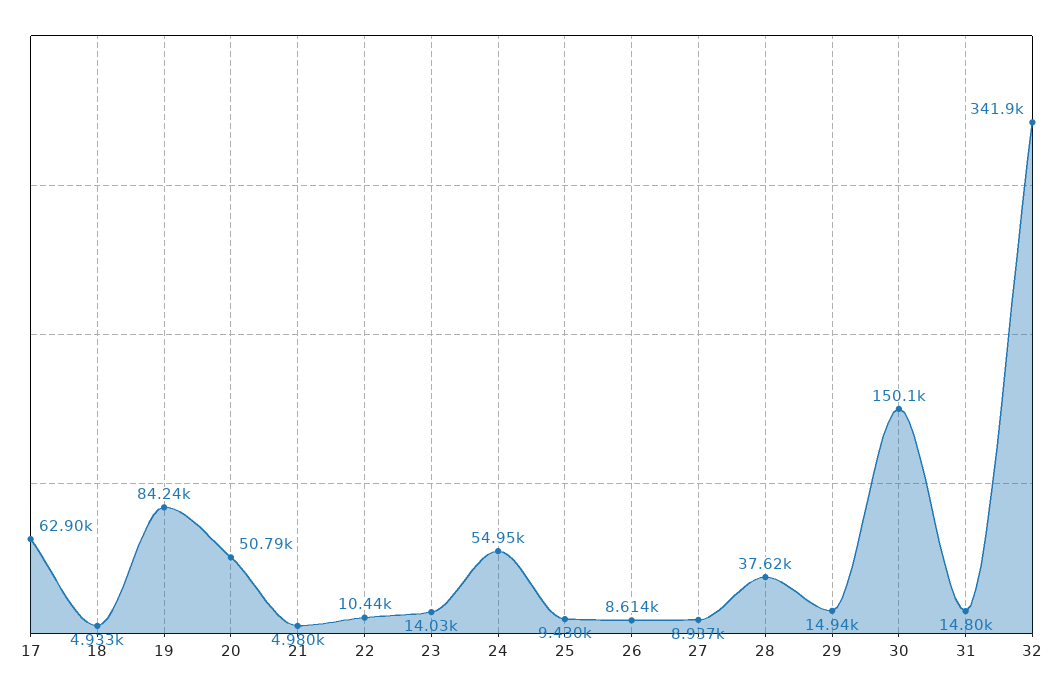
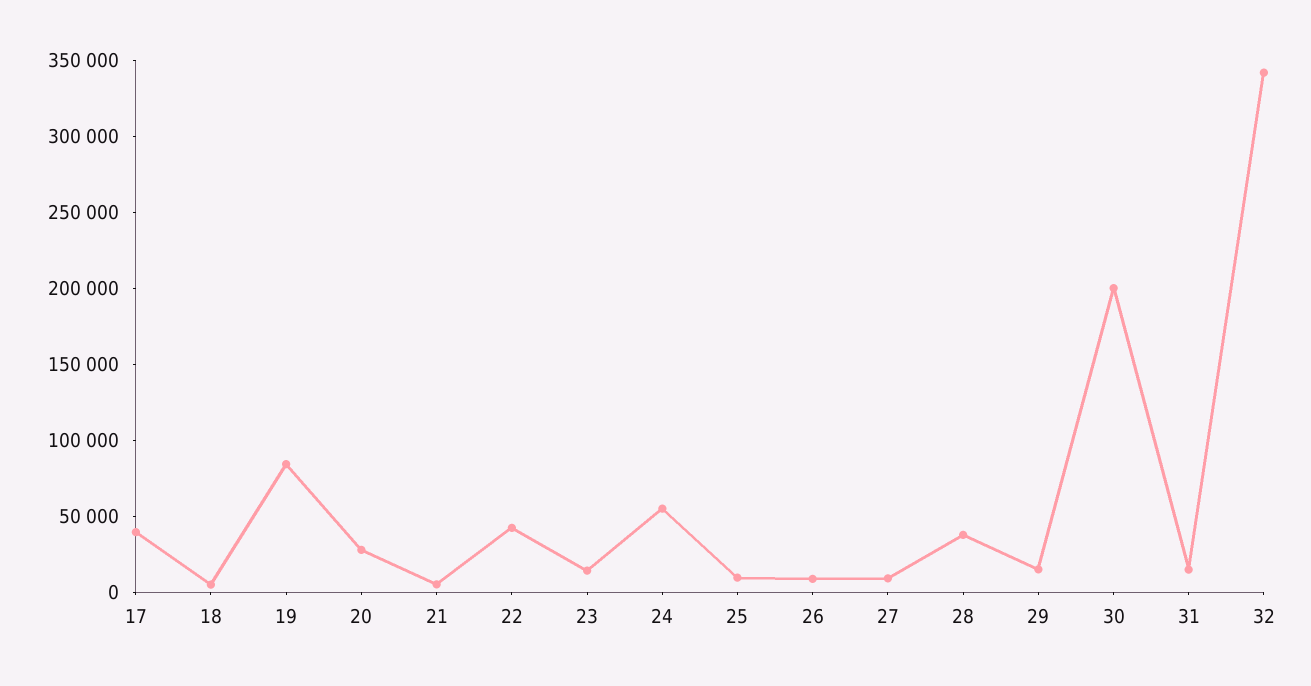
  {
-   "17": 62900,
+   "17": 40000,
    "18": 4933,
    "19": 84240,
-   "20": 50790,
+   "20": 30000,
    "21": 4980,
-   "22": 10440,
+   "22": 40000,
    "23": 14030,
    "24": 54950,
    "25": 9430,
    "26": 8614,
    "27": 8937,
    "28": 37620,
    "29": 14940,
-   "30": 150100,
+   "30": 200000,
    "31": 14800,
    "32": 341900
  }

